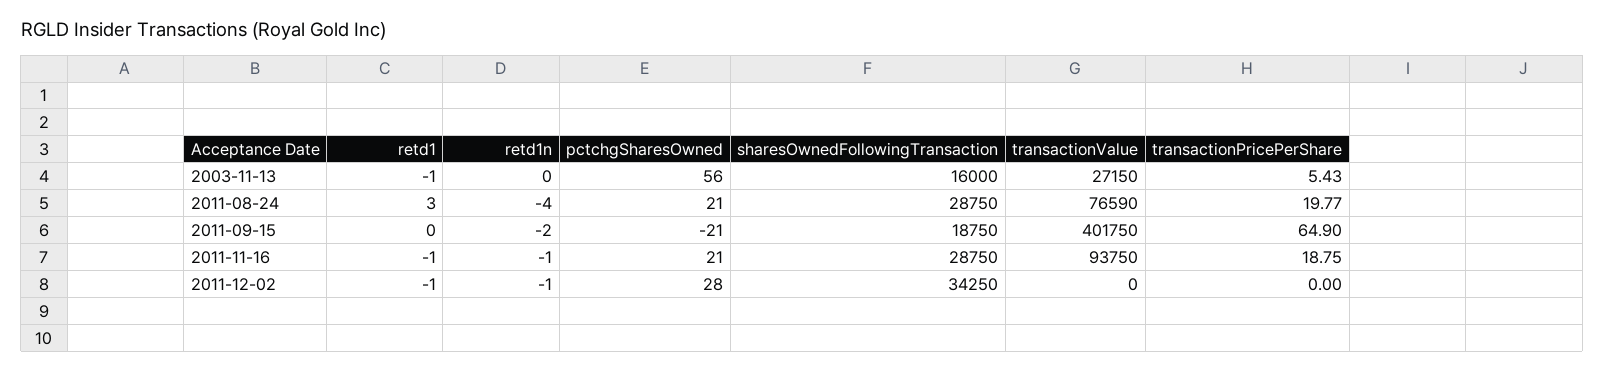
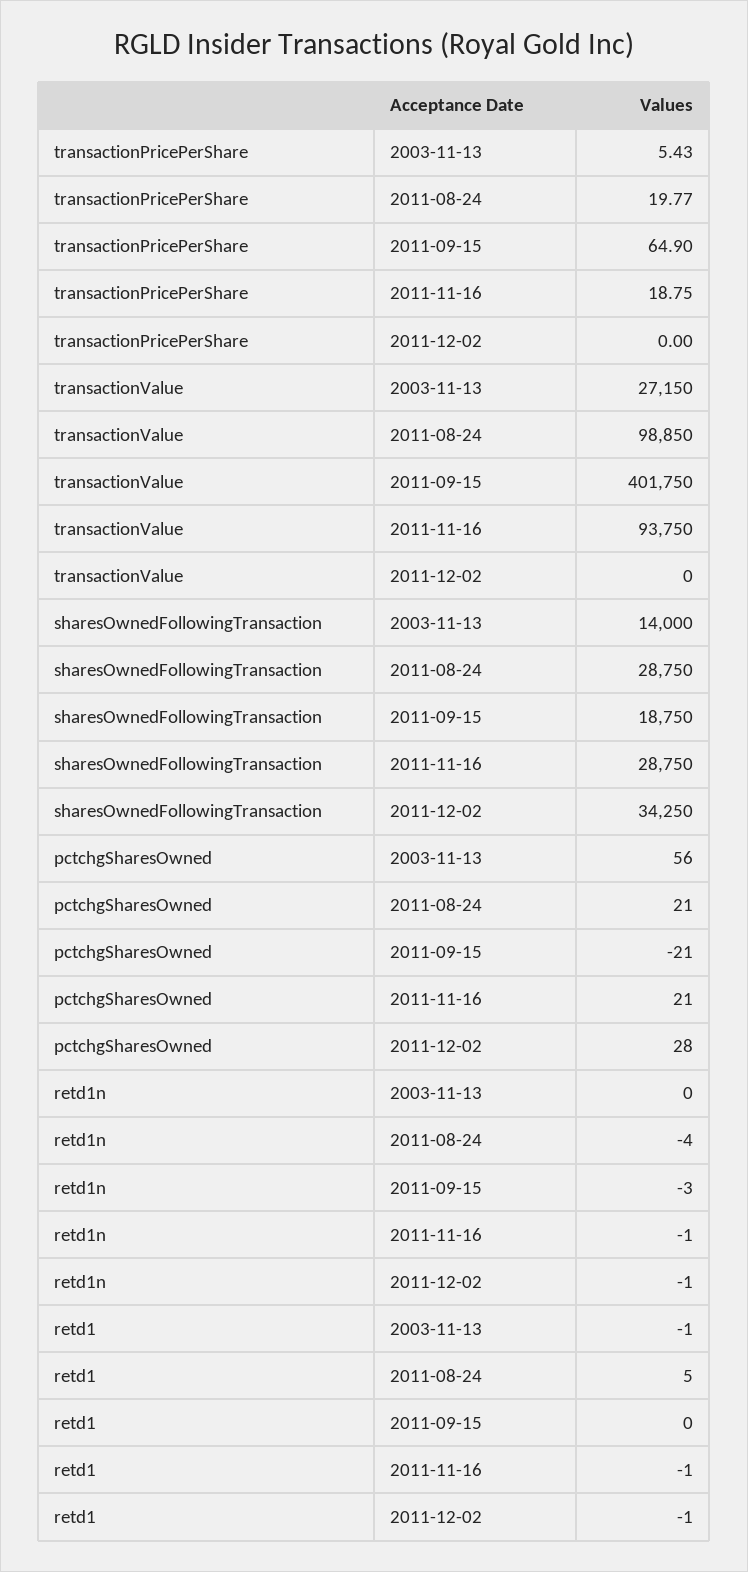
  {
    "retd1": {
      "2003-11-13": -1,
-     "2011-08-24": 3,
+     "2011-08-24": 5,
      "2011-09-15": 0,
      "2011-11-16": -1,
      "2011-12-02": -1
    },
    "retd1n": {
      "2003-11-13": 0,
      "2011-08-24": -4,
-     "2011-09-15": -2,
+     "2011-09-15": -3,
      "2011-11-16": -1,
      "2011-12-02": -1
    },
    "pctchgSharesOwned": {
      "2003-11-13": 56,
      "2011-08-24": 21,
      "2011-09-15": -21,
      "2011-11-16": 21,
      "2011-12-02": 28
    },
    "sharesOwnedFollowingTransaction": {
-     "2003-11-13": 16000,
+     "2003-11-13": 14000,
      "2011-08-24": 28750,
      "2011-09-15": 18750,
      "2011-11-16": 28750,
      "2011-12-02": 34250
    },
    "transactionValue": {
      "2003-11-13": 27150,
-     "2011-08-24": 76590,
+     "2011-08-24": 98850,
      "2011-09-15": 401750,
      "2011-11-16": 93750,
      "2011-12-02": 0
    },
    "transactionPricePerShare": {
      "2003-11-13": 5.43,
      "2011-08-24": 19.77,
      "2011-09-15": 64.9,
      "2011-11-16": 18.75,
      "2011-12-02": 0
    }
  }

